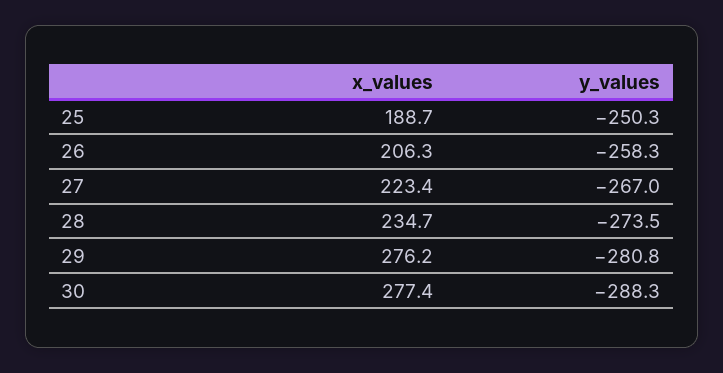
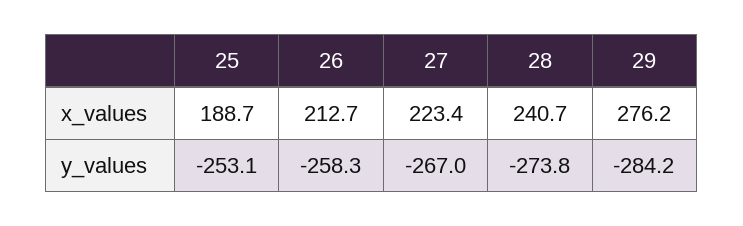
  {
    "x_values": {
      "25": 188.7,
-     "26": 206.3,
+     "26": 212.7,
      "27": 223.4,
-     "28": 234.7,
+     "28": 240.7,
-     "29": 276.2,
+     "29": 276.2
-     "30": 277.4
    },
    "y_values": {
-     "25": -250.3,
+     "25": -253.1,
      "26": -258.3,
      "27": -267,
-     "28": -273.5,
+     "28": -273.8,
-     "29": -280.8,
+     "29": -284.2
-     "30": -288.3
    }
  }

